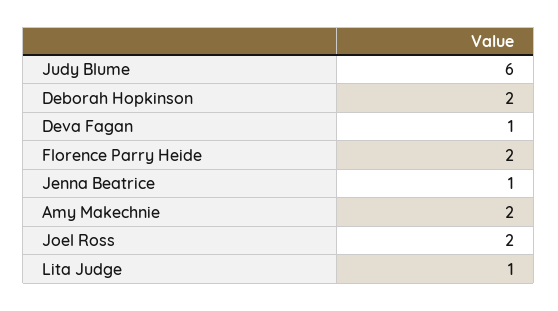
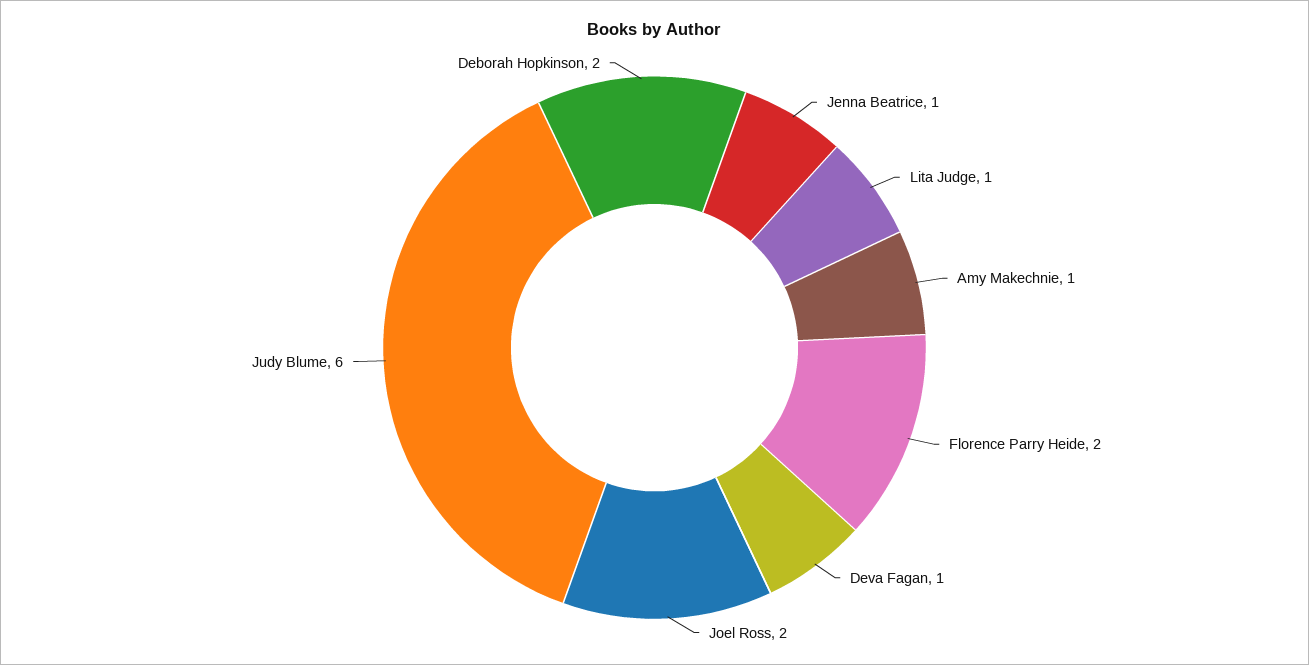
  {
    "Judy Blume": 6,
    "Deborah Hopkinson": 2,
    "Deva Fagan": 1,
    "Florence Parry Heide": 2,
    "Jenna Beatrice": 1,
-   "Amy Makechnie": 2,
+   "Amy Makechnie": 1,
    "Joel Ross": 2,
    "Lita Judge": 1
  }

